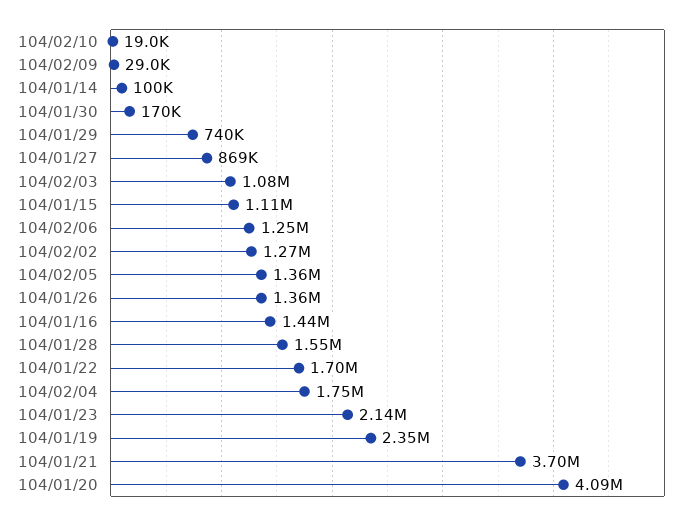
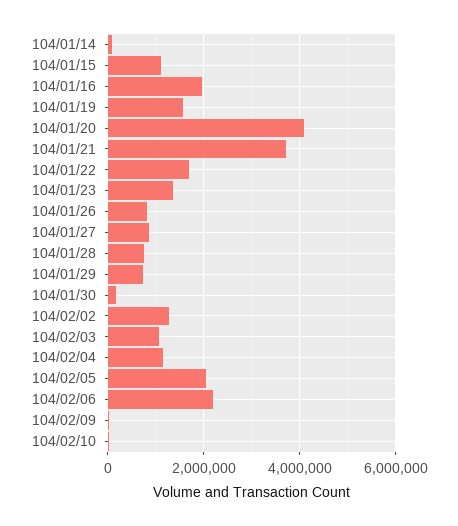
  {
    "104/02/10": 19000,
    "104/02/09": 29000,
    "104/01/14": 100000,
    "104/01/30": 170000,
    "104/01/29": 740000,
    "104/01/27": 869000,
    "104/02/03": 1080000,
    "104/01/15": 1110000,
-   "104/02/06": 1250000,
+   "104/02/06": 2200000,
    "104/02/02": 1270000,
-   "104/02/05": 1360000,
+   "104/02/05": 2000000,
-   "104/01/26": 1360000,
+   "104/01/26": 800000,
-   "104/01/16": 1440000,
+   "104/01/16": 2000000,
-   "104/01/28": 1550000,
+   "104/01/28": 800000,
    "104/01/22": 1700000,
-   "104/02/04": 1750000,
+   "104/02/04": 1200000,
-   "104/01/23": 2140000,
+   "104/01/23": 1400000,
-   "104/01/19": 2350000,
+   "104/01/19": 1600000,
    "104/01/21": 3700000,
    "104/01/20": 4090000
  }

